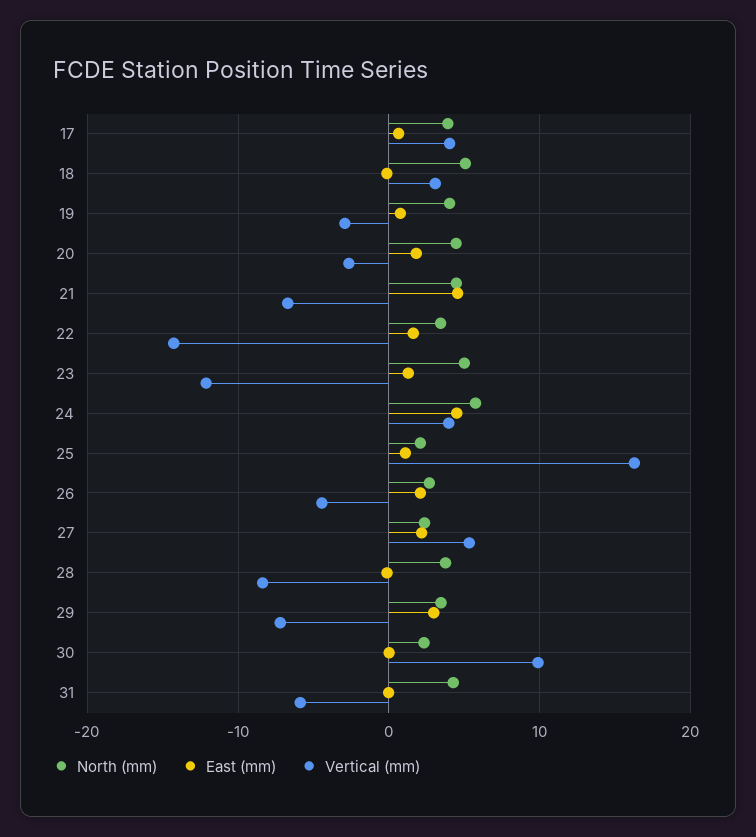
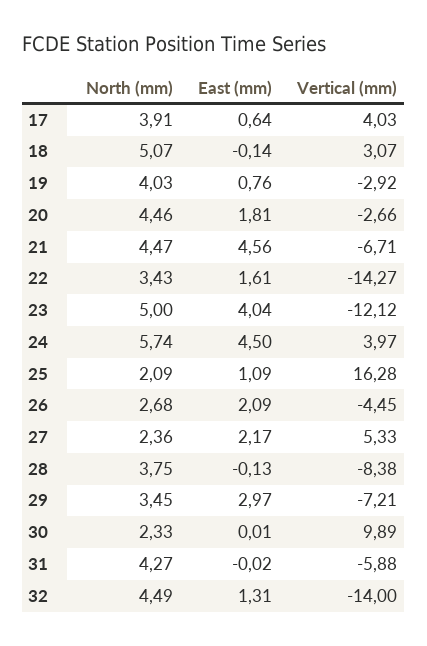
  {
    "North (mm)": {
      "17": 3.91,
      "18": 5.07,
      "19": 4.03,
      "20": 4.46,
      "21": 4.47,
      "22": 3.43,
      "23": 5,
      "24": 5.74,
      "25": 2.09,
      "26": 2.68,
      "27": 2.36,
      "28": 3.75,
      "29": 3.45,
      "30": 2.33,
-     "31": 4.27
+     "31": 4.27,
+     "32": 4.49
    },
    "East (mm)": {
      "17": 0.64,
      "18": -0.14,
      "19": 0.76,
      "20": 1.81,
      "21": 4.56,
      "22": 1.61,
-     "23": 1,
+     "23": 4.04,
      "24": 4.5,
      "25": 1.09,
      "26": 2.09,
      "27": 2.17,
      "28": -0.13,
      "29": 2.97,
      "30": 0.01,
-     "31": -0.02
+     "31": -0.02,
+     "32": 1.31
    },
    "Vertical (mm)": {
      "17": 4.03,
      "18": 3.07,
      "19": -2.92,
      "20": -2.66,
      "21": -6.71,
      "22": -14.27,
      "23": -12.12,
      "24": 3.97,
      "25": 16.28,
      "26": -4.45,
      "27": 5.33,
      "28": -8.38,
      "29": -7.21,
      "30": 9.89,
-     "31": -5.88
+     "31": -5.88,
+     "32": -14
    }
  }

